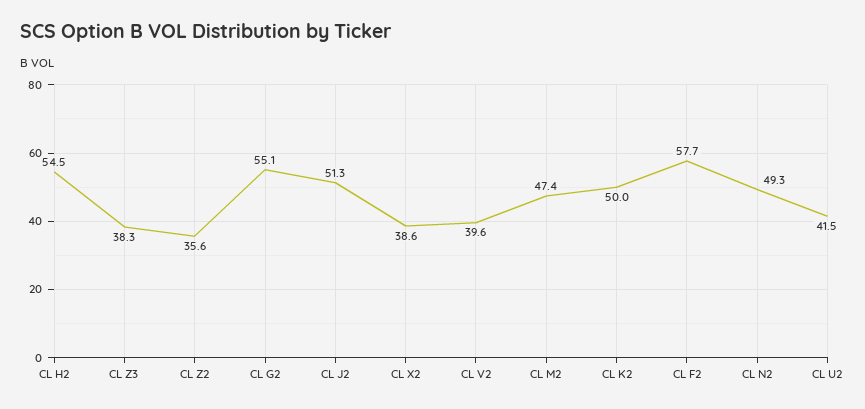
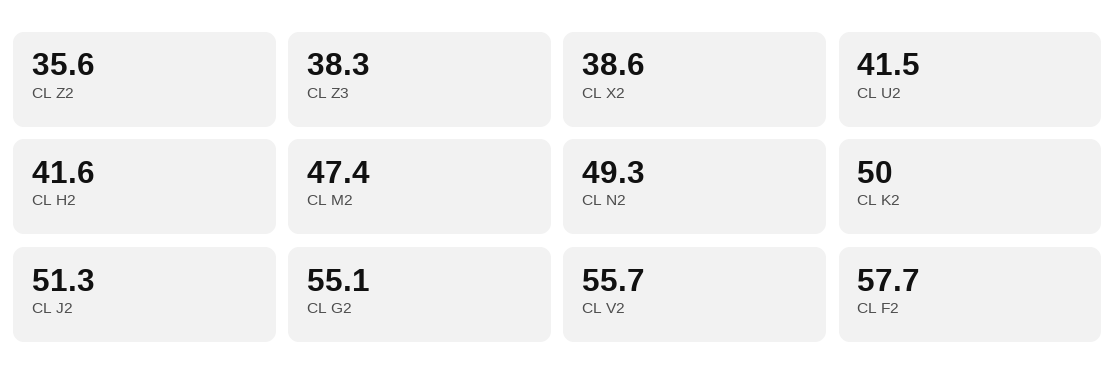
  {
-   "CL H2": 54.5,
+   "CL H2": 41.6,
    "CL Z3": 38.3,
    "CL Z2": 35.6,
    "CL G2": 55.1,
    "CL J2": 51.3,
    "CL X2": 38.6,
-   "CL V2": 39.6,
+   "CL V2": 55.7,
    "CL M2": 47.4,
    "CL K2": 50,
    "CL F2": 57.7,
    "CL N2": 49.3,
    "CL U2": 41.5
  }

